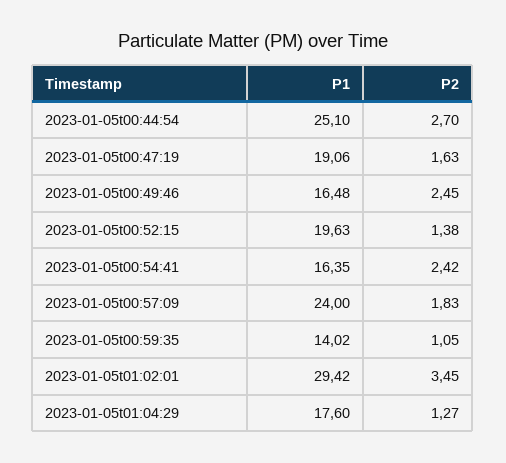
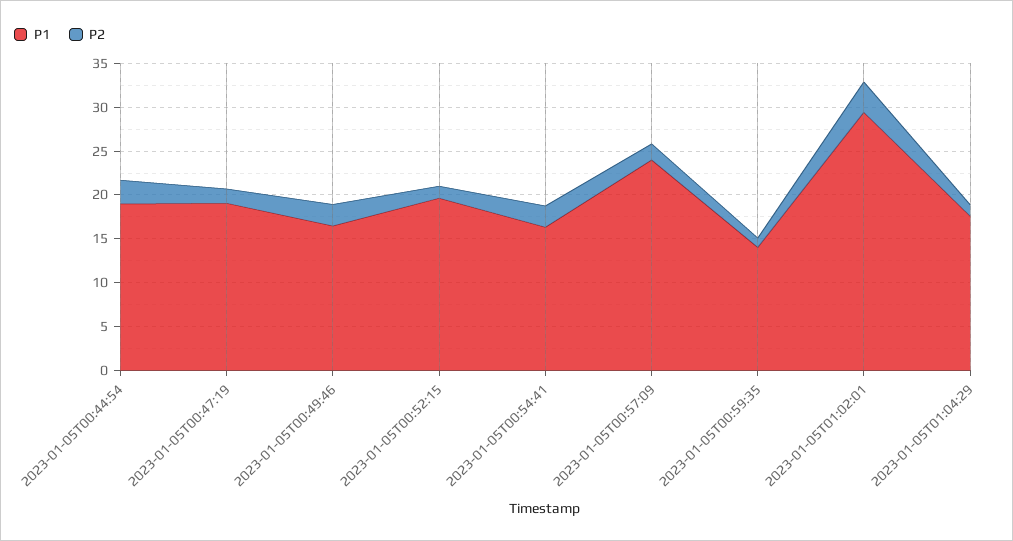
  {
    "P1": {
-     "2023-01-05t00:44:54": 25.1,
+     "2023-01-05t00:44:54": 19,
      "2023-01-05t00:47:19": 19.06,
      "2023-01-05t00:49:46": 16.48,
      "2023-01-05t00:52:15": 19.63,
      "2023-01-05t00:54:41": 16.35,
      "2023-01-05t00:57:09": 24,
      "2023-01-05t00:59:35": 14.02,
      "2023-01-05t01:02:01": 29.42,
      "2023-01-05t01:04:29": 17.6
    },
    "P2": {
      "2023-01-05t00:44:54": 2.7,
      "2023-01-05t00:47:19": 1.63,
      "2023-01-05t00:49:46": 2.45,
      "2023-01-05t00:52:15": 1.38,
      "2023-01-05t00:54:41": 2.42,
      "2023-01-05t00:57:09": 1.83,
      "2023-01-05t00:59:35": 1.05,
      "2023-01-05t01:02:01": 3.45,
      "2023-01-05t01:04:29": 1.27
    }
  }

